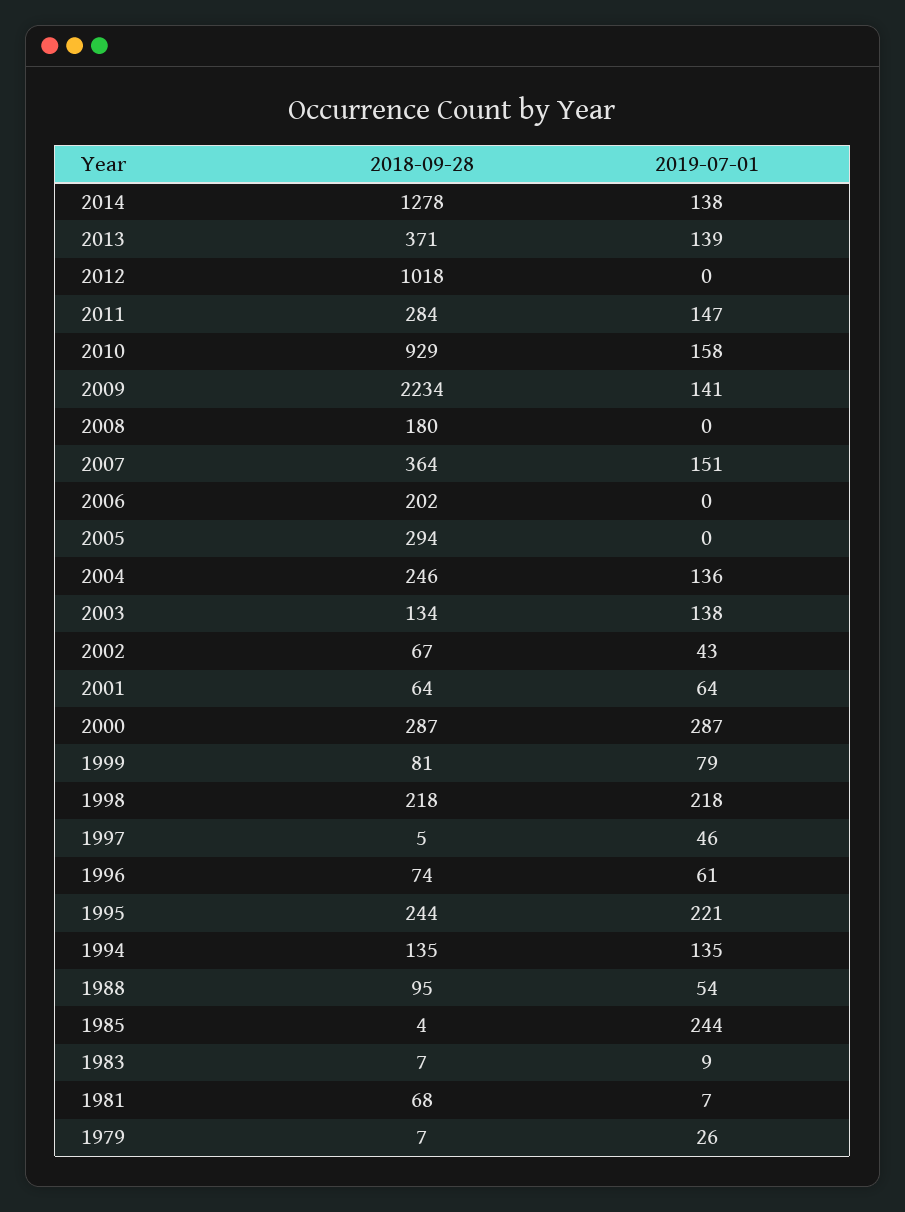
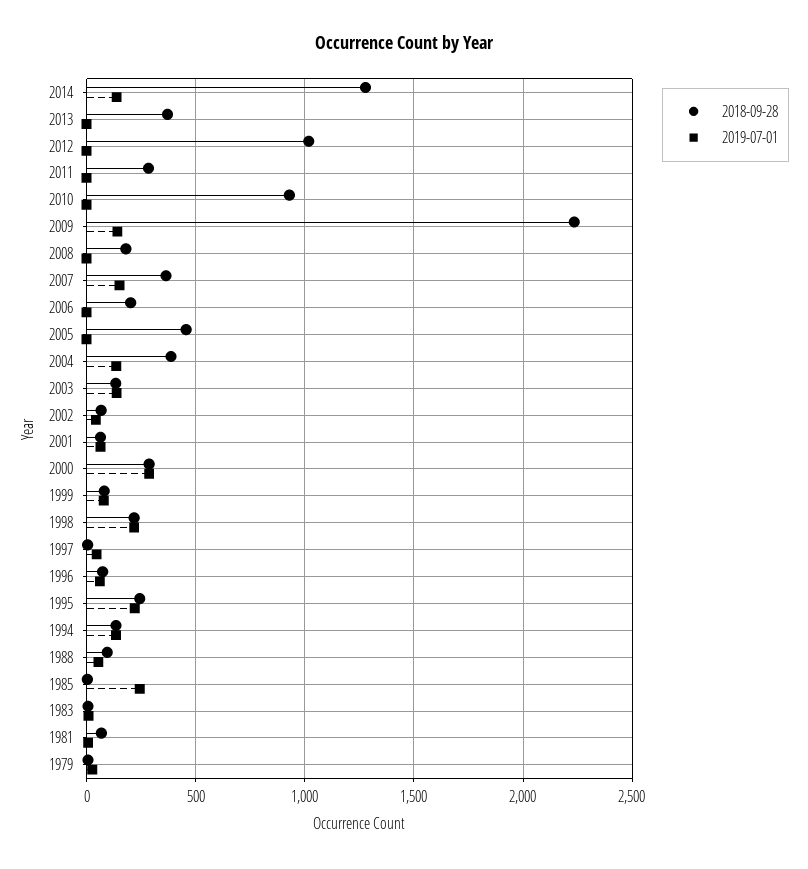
  {
    "2018-09-28": {
      "2014": 1278,
      "2013": 371,
      "2012": 1018,
      "2011": 284,
      "2010": 929,
      "2009": 2234,
      "2008": 180,
      "2007": 364,
      "2006": 202,
-     "2005": 294,
+     "2005": 450,
-     "2004": 246,
+     "2004": 400,
      "2003": 134,
      "2002": 67,
      "2001": 64,
      "2000": 287,
      "1999": 81,
      "1998": 218,
      "1997": 5,
      "1996": 74,
      "1995": 244,
      "1994": 135,
      "1988": 95,
      "1985": 4,
      "1983": 7,
      "1981": 68,
      "1979": 7
    },
    "2019-07-01": {
      "2014": 138,
-     "2013": 139,
+     "2013": 0,
      "2012": 0,
-     "2011": 147,
+     "2011": 0,
-     "2010": 158,
+     "2010": 0,
      "2009": 141,
      "2008": 0,
      "2007": 151,
      "2006": 0,
      "2005": 0,
      "2004": 136,
      "2003": 138,
      "2002": 43,
      "2001": 64,
      "2000": 287,
      "1999": 79,
      "1998": 218,
      "1997": 46,
      "1996": 61,
      "1995": 221,
      "1994": 135,
      "1988": 54,
      "1985": 244,
      "1983": 9,
      "1981": 7,
      "1979": 26
    }
  }

